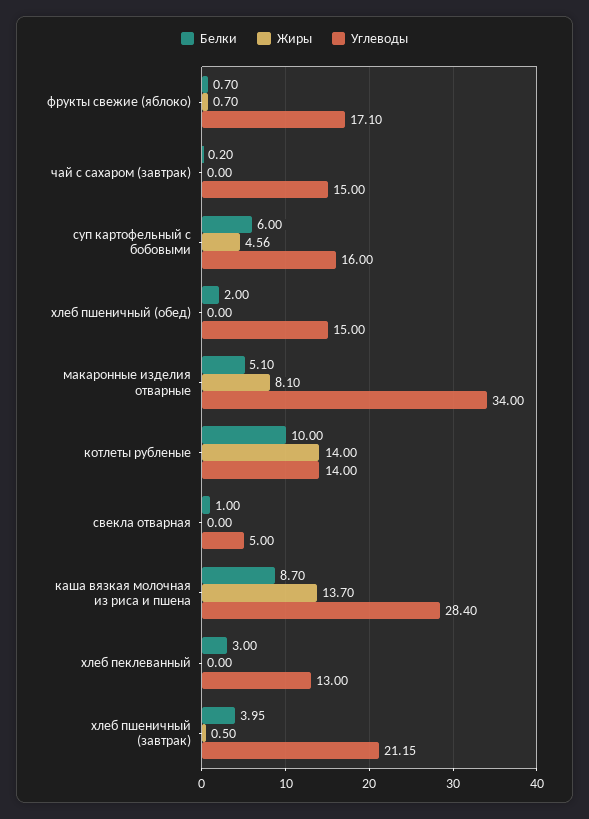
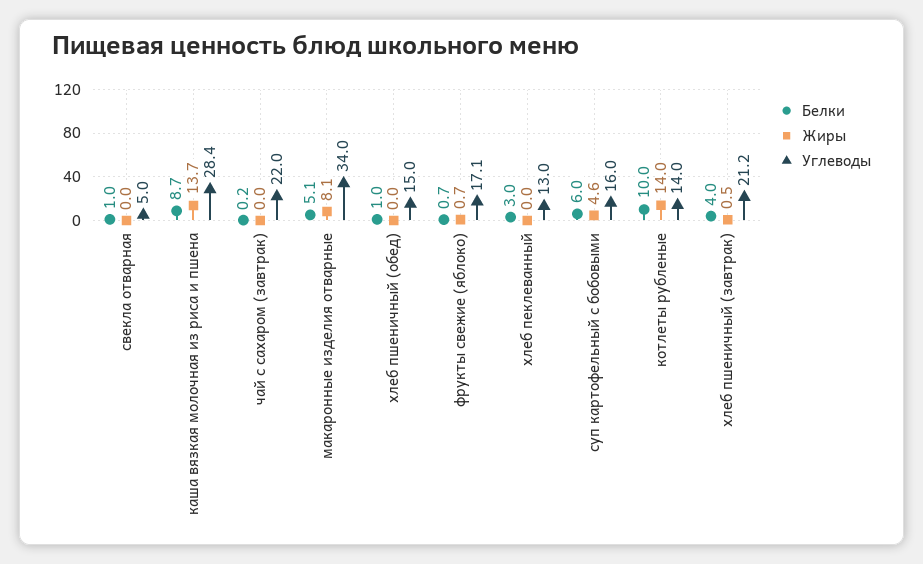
  {
    "Белки": {
      "фрукты свежие (яблоко)": 0.7,
      "чай с сахаром (завтрак)": 0.2,
      "суп картофельный с бобовыми": 6,
-     "хлеб пшеничный (обед)": 2,
+     "хлеб пшеничный (обед)": 1,
      "макаронные изделия отварные": 5.1,
      "котлеты рубленые": 10,
      "свекла отварная": 1,
      "каша вязкая молочная из риса и пшена": 8.7,
      "хлеб пеклеванный": 3,
      "хлеб пшеничный (завтрак)": 3.95
    },
    "Жиры": {
      "фрукты свежие (яблоко)": 0.7,
      "чай с сахаром (завтрак)": 0,
      "суп картофельный с бобовыми": 4.56,
      "хлеб пшеничный (обед)": 0,
      "макаронные изделия отварные": 8.1,
      "котлеты рубленые": 14,
      "свекла отварная": 0,
      "каша вязкая молочная из риса и пшена": 13.7,
      "хлеб пеклеванный": 0,
      "хлеб пшеничный (завтрак)": 0.5
    },
    "Углеводы": {
      "фрукты свежие (яблоко)": 17.1,
-     "чай с сахаром (завтрак)": 15,
+     "чай с сахаром (завтрак)": 22,
      "суп картофельный с бобовыми": 16,
      "хлеб пшеничный (обед)": 15,
      "макаронные изделия отварные": 34,
      "котлеты рубленые": 14,
      "свекла отварная": 5,
      "каша вязкая молочная из риса и пшена": 28.4,
      "хлеб пеклеванный": 13,
      "хлеб пшеничный (завтрак)": 21.15
    }
  }

